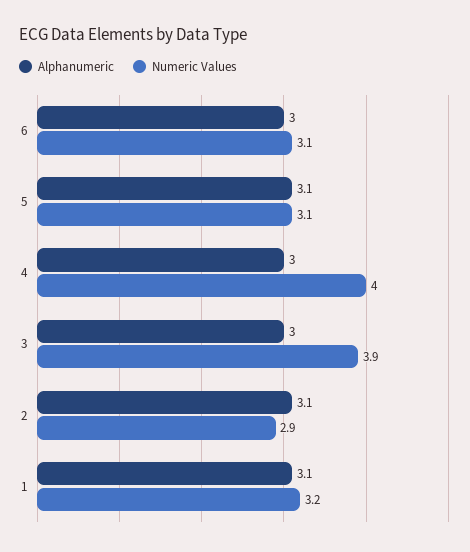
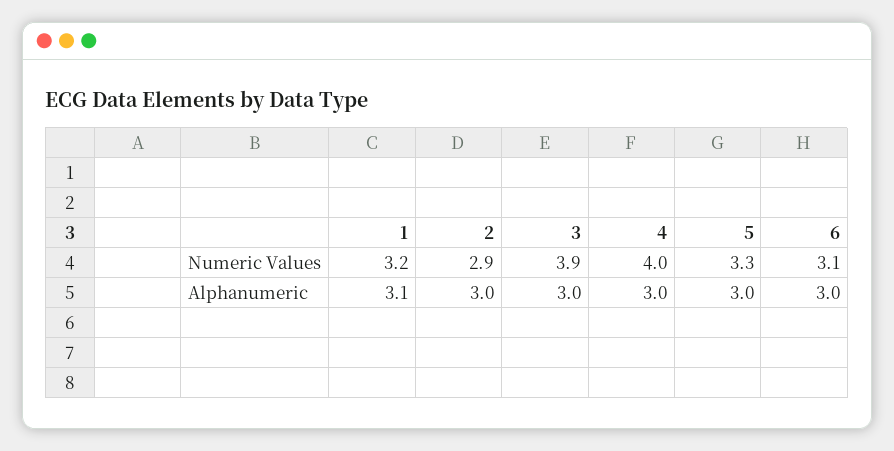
  {
    "Alphanumeric": {
      "6": 3,
-     "5": 3.1,
+     "5": 3,
      "4": 3,
      "3": 3,
-     "2": 3.1,
+     "2": 3,
      "1": 3.1
    },
    "Numeric Values": {
      "6": 3.1,
-     "5": 3.1,
+     "5": 3.3,
      "4": 4,
      "3": 3.9,
      "2": 2.9,
      "1": 3.2
    }
  }

